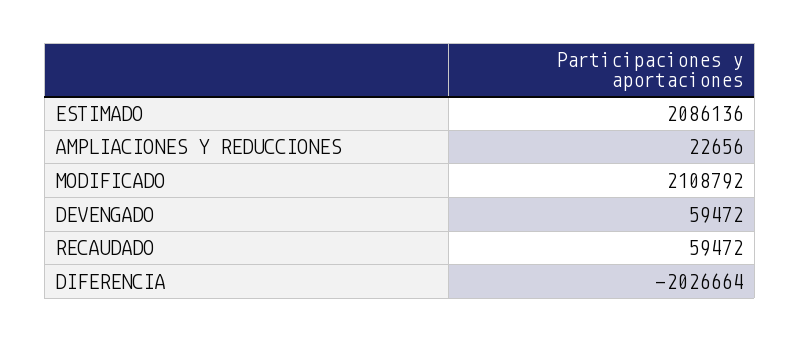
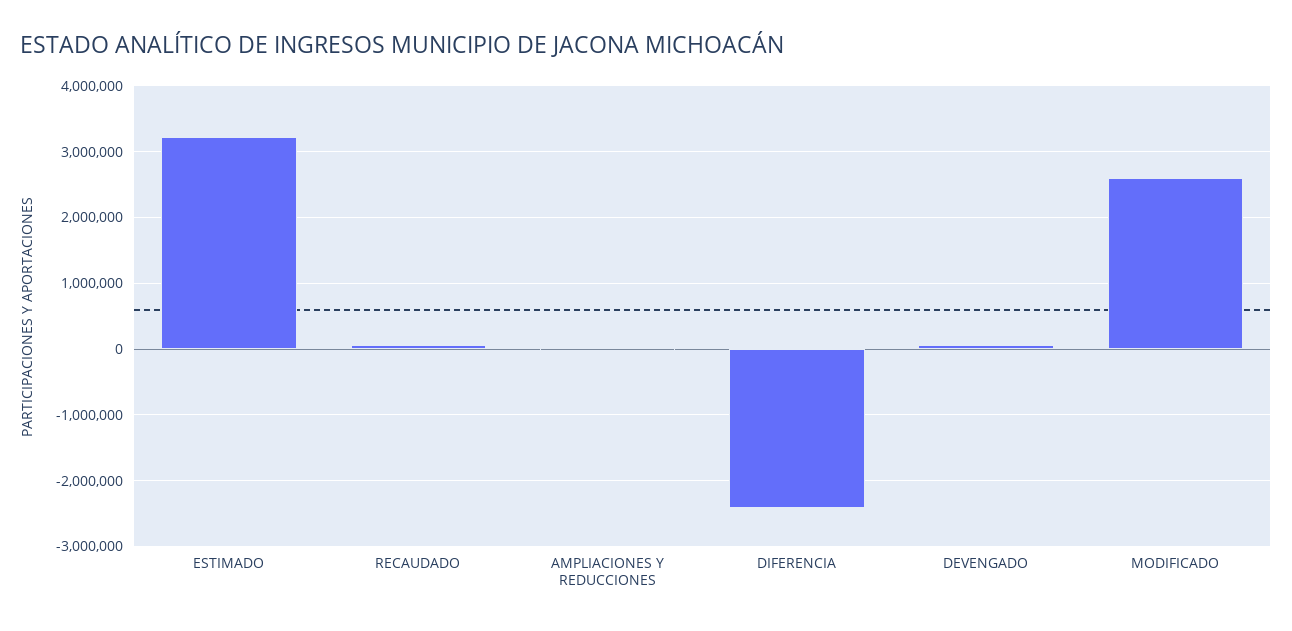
  {
-   "ESTIMADO": 2086136,
+   "ESTIMADO": 3200000,
    "AMPLIACIONES Y REDUCCIONES": 22656,
-   "MODIFICADO": 2108792,
+   "MODIFICADO": 2600000,
    "DEVENGADO": 59472,
    "RECAUDADO": 59472,
-   "DIFERENCIA": -2026664
+   "DIFERENCIA": -2400000
  }

